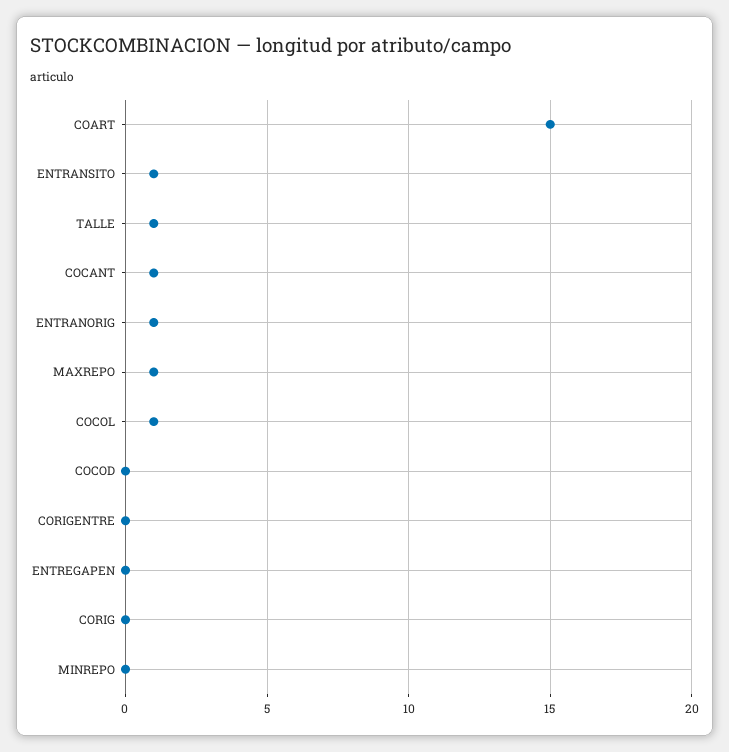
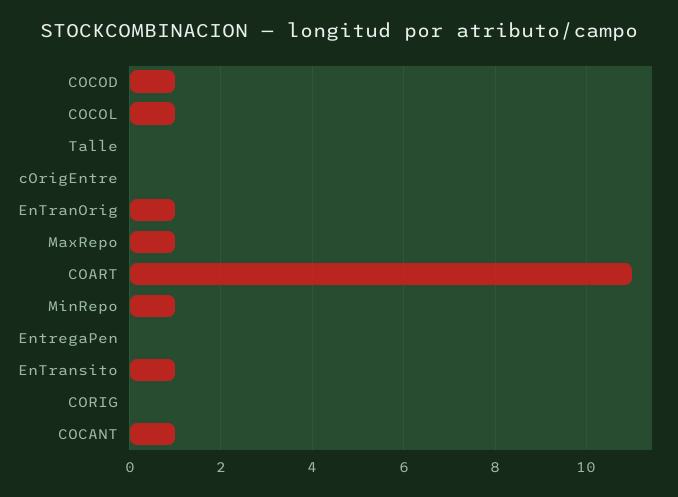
  {
-   "COART": 15,
+   "COART": 11,
    "ENTRANSITO": 1,
-   "TALLE": 1,
+   "TALLE": 0,
    "COCANT": 1,
    "ENTRANORIG": 1,
    "MAXREPO": 1,
    "COCOL": 1,
-   "COCOD": 0,
+   "COCOD": 1,
    "CORIGENTRE": 0,
    "ENTREGAPEN": 0,
    "CORIG": 0,
-   "MINREPO": 0
+   "MINREPO": 1
  }

